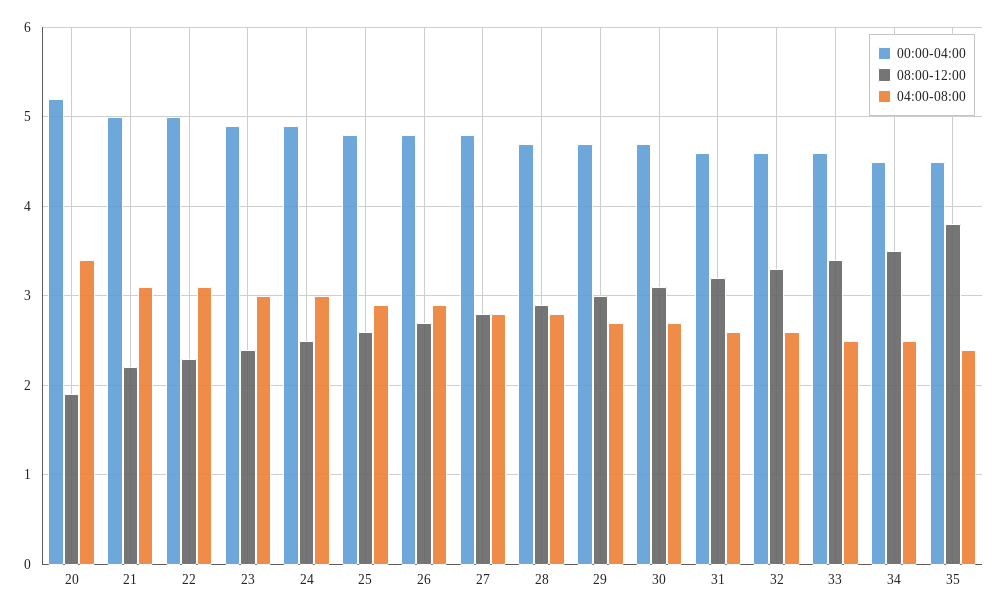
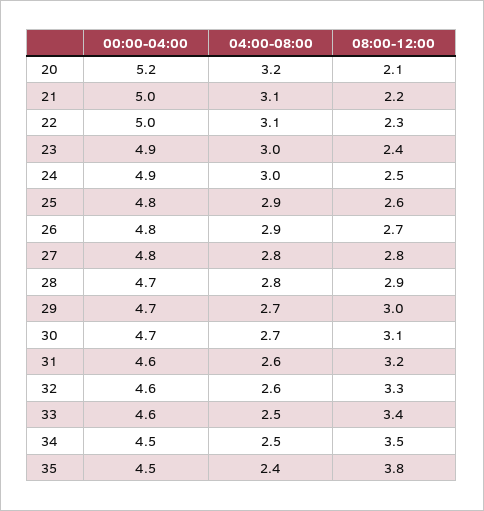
  {
    "00:00-04:00": {
      "20": 5.2,
      "21": 5,
      "22": 5,
      "23": 4.9,
      "24": 4.9,
      "25": 4.8,
      "26": 4.8,
      "27": 4.8,
      "28": 4.7,
      "29": 4.7,
      "30": 4.7,
      "31": 4.6,
      "32": 4.6,
      "33": 4.6,
      "34": 4.5,
      "35": 4.5
    },
    "08:00-12:00": {
-     "20": 1.9,
+     "20": 2.1,
      "21": 2.2,
      "22": 2.3,
      "23": 2.4,
      "24": 2.5,
      "25": 2.6,
      "26": 2.7,
      "27": 2.8,
      "28": 2.9,
      "29": 3,
      "30": 3.1,
      "31": 3.2,
      "32": 3.3,
      "33": 3.4,
      "34": 3.5,
      "35": 3.8
    },
    "04:00-08:00": {
-     "20": 3.4,
+     "20": 3.2,
      "21": 3.1,
      "22": 3.1,
      "23": 3,
      "24": 3,
      "25": 2.9,
      "26": 2.9,
      "27": 2.8,
      "28": 2.8,
      "29": 2.7,
      "30": 2.7,
      "31": 2.6,
      "32": 2.6,
      "33": 2.5,
      "34": 2.5,
      "35": 2.4
    }
  }

